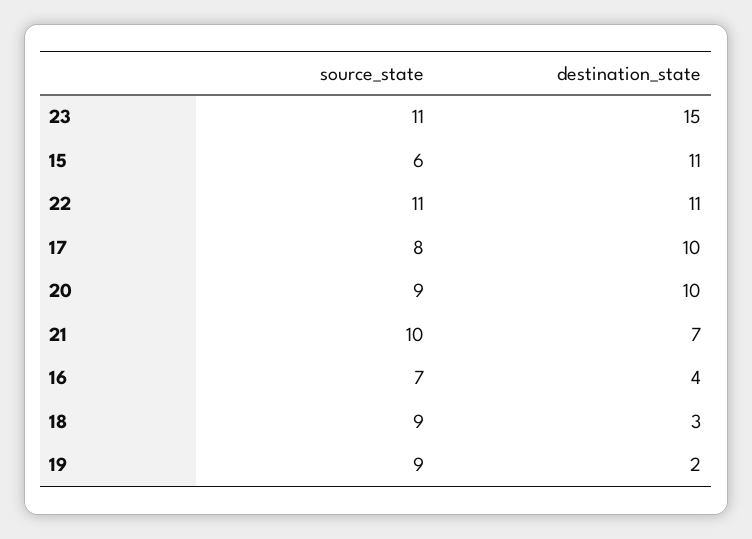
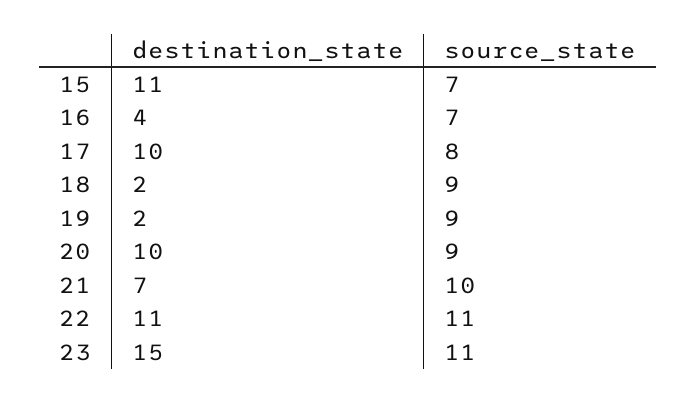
  {
    "source_state": {
      "23": 11,
-     "15": 6,
+     "15": 7,
      "22": 11,
      "17": 8,
      "20": 9,
      "21": 10,
      "16": 7,
      "18": 9,
      "19": 9
    },
    "destination_state": {
      "23": 15,
      "15": 11,
      "22": 11,
      "17": 10,
      "20": 10,
      "21": 7,
      "16": 4,
-     "18": 3,
+     "18": 2,
      "19": 2
    }
  }

